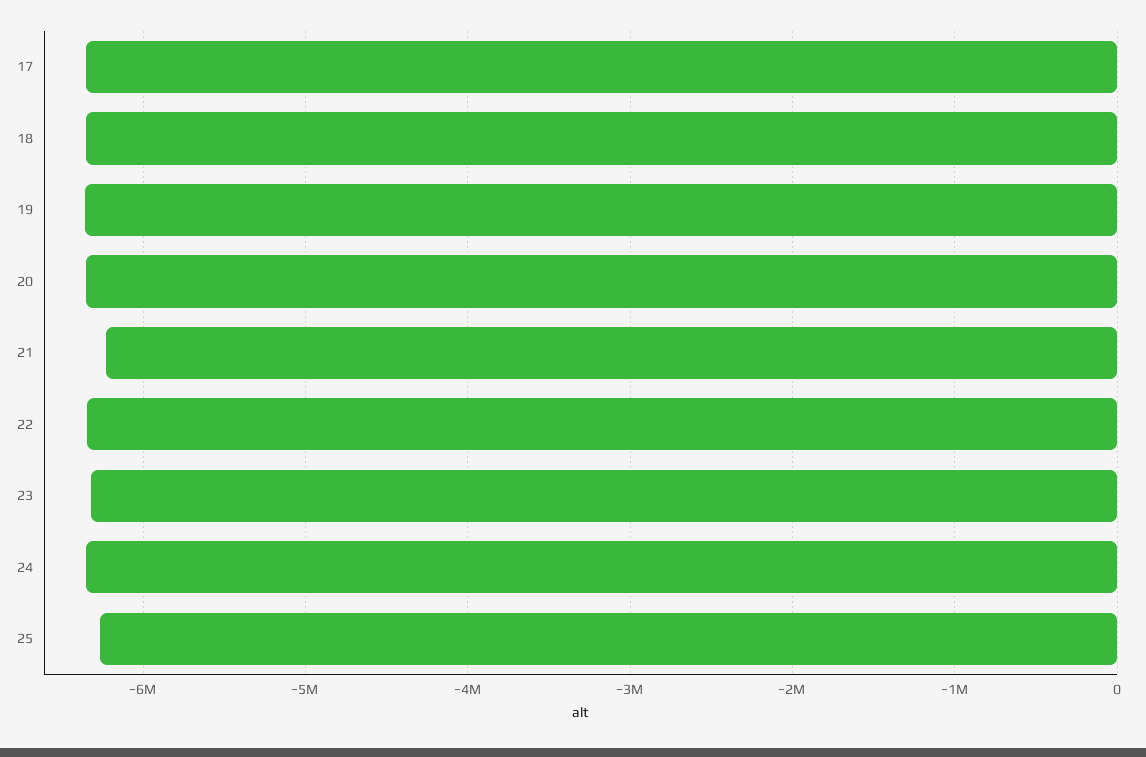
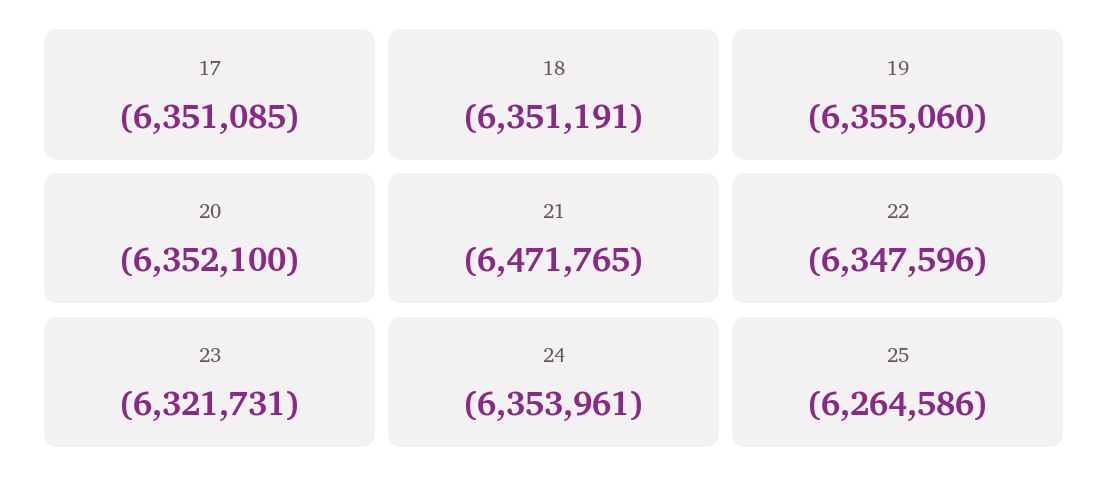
  {
    "17": -6351085,
    "18": -6351191,
    "19": -6355060,
    "20": -6352100,
-   "21": -6200000,
+   "21": -6471765,
    "22": -6347596,
    "23": -6321731,
    "24": -6353961,
    "25": -6264586
  }

